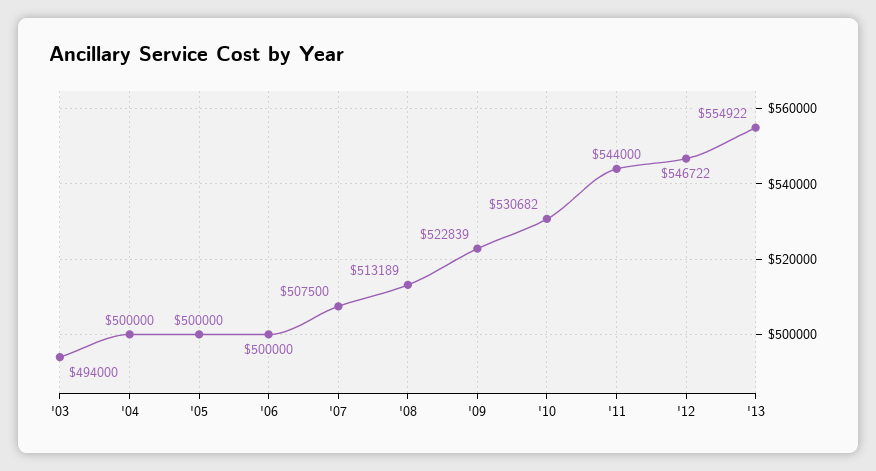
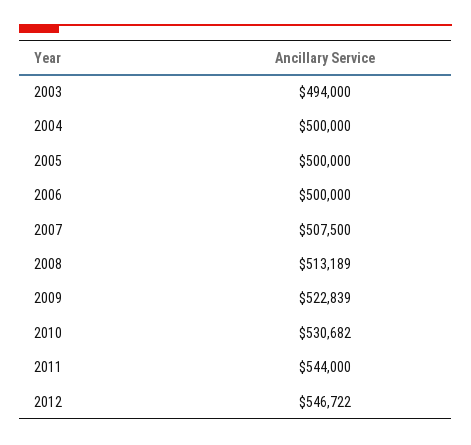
  {
    "'03": 494000,
    "'04": 500000,
    "'05": 500000,
    "'06": 500000,
    "'07": 507500,
    "'08": 513189,
    "'09": 522839,
    "'10": 530682,
    "'11": 544000,
-   "'12": 546722,
+   "'12": 546722
-   "'13": 554922
  }

